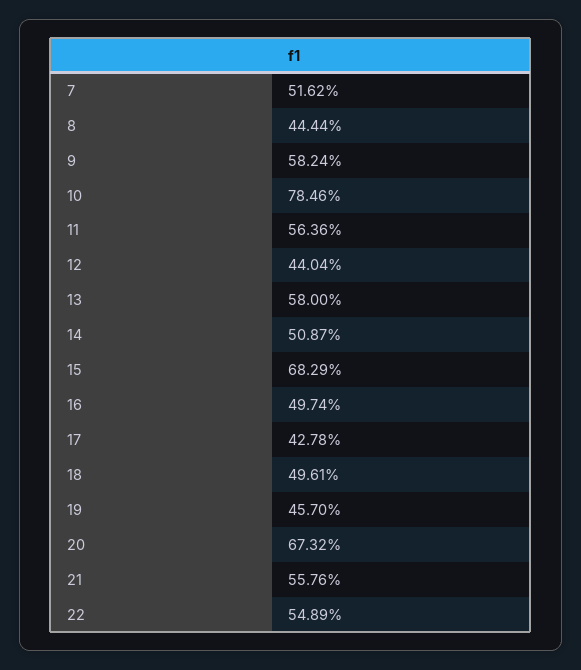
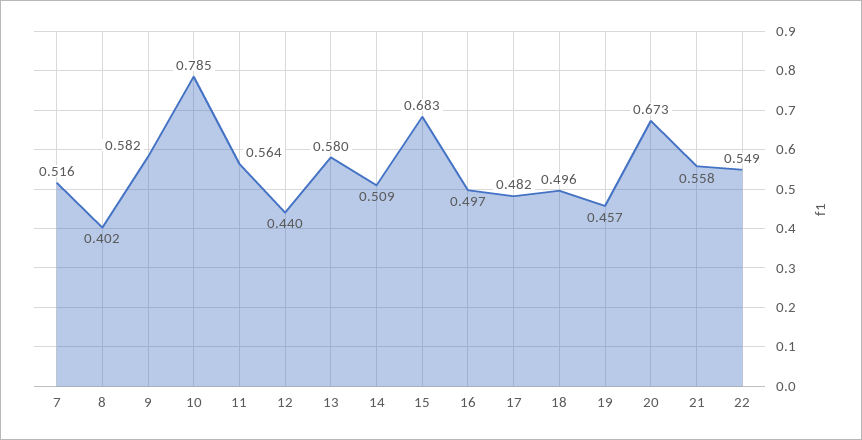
  {
    "7": 0.5162,
-   "8": 0.4444,
+   "8": 0.402,
    "9": 0.5824,
    "10": 0.7846,
    "11": 0.5636,
    "12": 0.4404,
    "13": 0.58,
    "14": 0.5087,
    "15": 0.6829,
    "16": 0.4974,
-   "17": 0.4278,
+   "17": 0.482,
    "18": 0.4961,
    "19": 0.457,
    "20": 0.6732,
    "21": 0.5576,
    "22": 0.5489
  }

